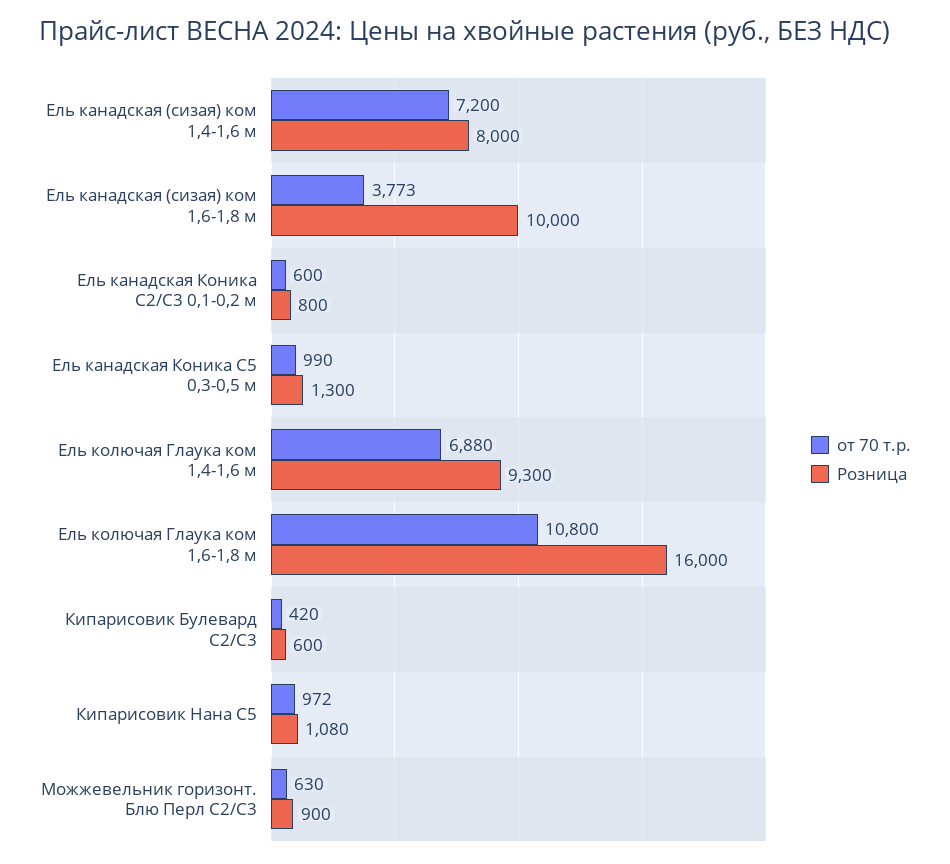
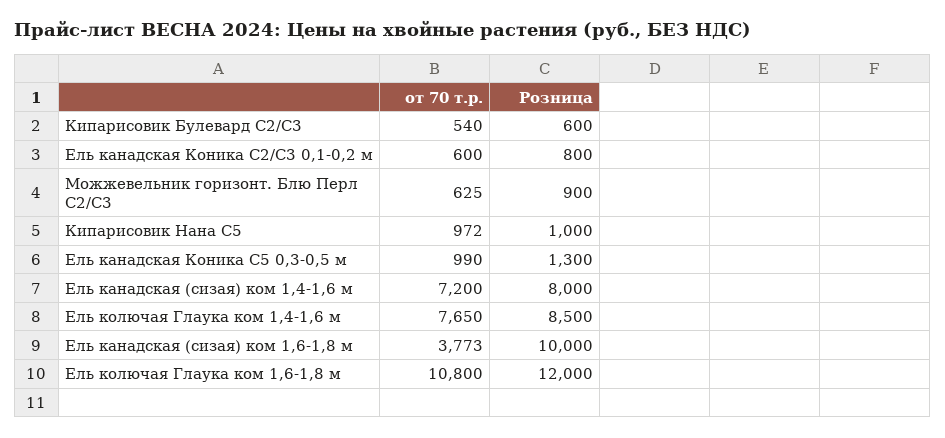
  {
    "от 70 т.р.": {
      "Ель канадская (сизая) ком 1,4-1,6 м": 7200,
      "Ель канадская (сизая) ком 1,6-1,8 м": 3773,
      "Ель канадская Коника С2/С3 0,1-0,2 м": 600,
      "Ель канадская Коника С5 0,3-0,5 м": 990,
-     "Ель колючая Глаука ком 1,4-1,6 м": 6880,
+     "Ель колючая Глаука ком 1,4-1,6 м": 7650,
      "Ель колючая Глаука ком 1,6-1,8 м": 10800,
-     "Кипарисовик Булевард С2/С3": 420,
+     "Кипарисовик Булевард С2/С3": 540,
      "Кипарисовик Нана С5": 972,
-     "Можжевельник горизонт. Блю Перл С2/С3": 630
+     "Можжевельник горизонт. Блю Перл С2/С3": 625
    },
    "Розница": {
      "Ель канадская (сизая) ком 1,4-1,6 м": 8000,
      "Ель канадская (сизая) ком 1,6-1,8 м": 10000,
      "Ель канадская Коника С2/С3 0,1-0,2 м": 800,
      "Ель канадская Коника С5 0,3-0,5 м": 1300,
-     "Ель колючая Глаука ком 1,4-1,6 м": 9300,
+     "Ель колючая Глаука ком 1,4-1,6 м": 8500,
-     "Ель колючая Глаука ком 1,6-1,8 м": 16000,
+     "Ель колючая Глаука ком 1,6-1,8 м": 12000,
      "Кипарисовик Булевард С2/С3": 600,
-     "Кипарисовик Нана С5": 1080,
+     "Кипарисовик Нана С5": 1000,
      "Можжевельник горизонт. Блю Перл С2/С3": 900
    }
  }

